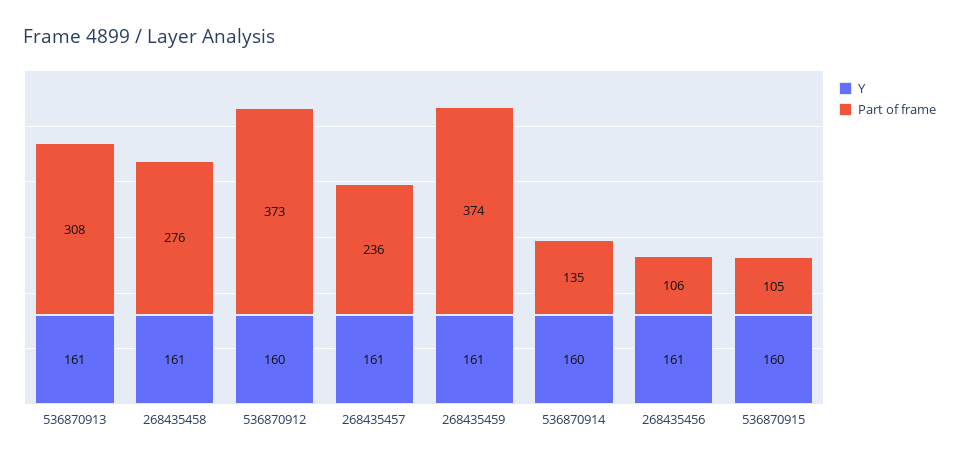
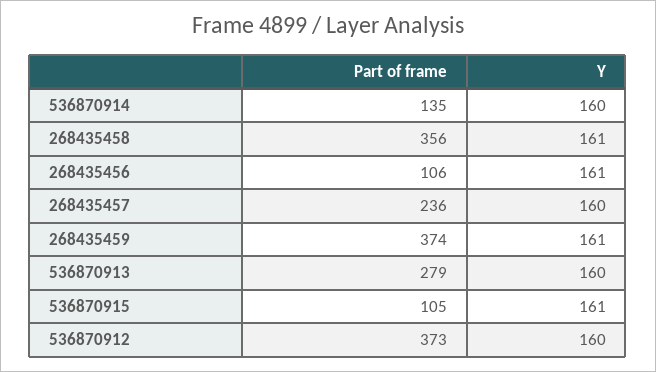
  {
    "Y": {
-     "536870913": 161,
+     "536870913": 160,
      "268435458": 161,
      "536870912": 160,
-     "268435457": 161,
+     "268435457": 160,
      "268435459": 161,
      "536870914": 160,
      "268435456": 161,
-     "536870915": 160
+     "536870915": 161
    },
    "Part of frame": {
-     "536870913": 308,
+     "536870913": 279,
-     "268435458": 276,
+     "268435458": 356,
      "536870912": 373,
      "268435457": 236,
      "268435459": 374,
      "536870914": 135,
      "268435456": 106,
      "536870915": 105
    }
  }

